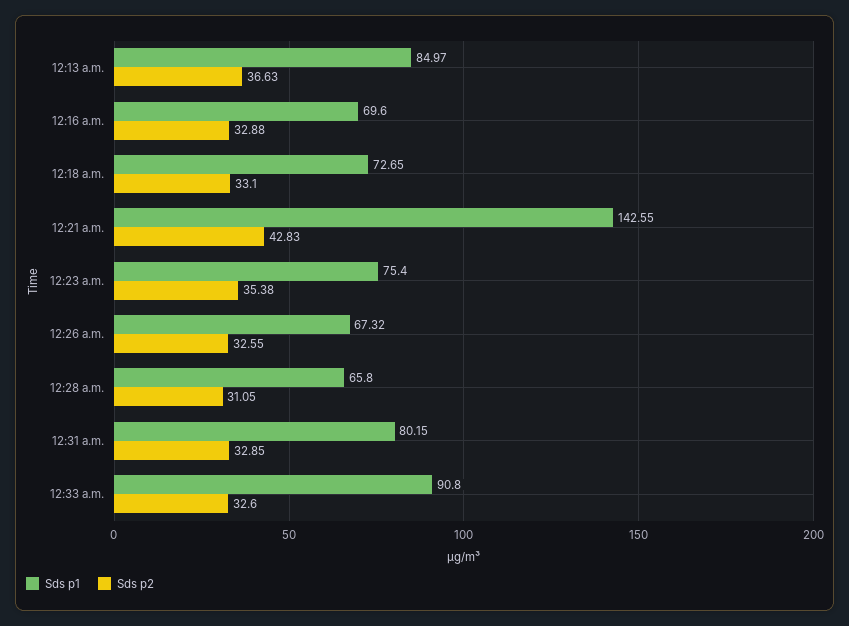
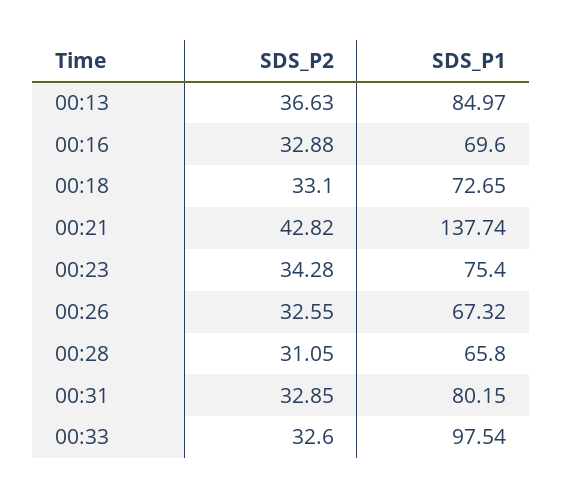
  {
    "Sds p1": {
      "12:13 a.m.": 84.97,
      "12:16 a.m.": 69.6,
      "12:18 a.m.": 72.65,
-     "12:21 a.m.": 142.55,
+     "12:21 a.m.": 137.74,
      "12:23 a.m.": 75.4,
      "12:26 a.m.": 67.32,
      "12:28 a.m.": 65.8,
      "12:31 a.m.": 80.15,
-     "12:33 a.m.": 90.8
+     "12:33 a.m.": 97.54
    },
    "Sds p2": {
      "12:13 a.m.": 36.63,
      "12:16 a.m.": 32.88,
      "12:18 a.m.": 33.1,
-     "12:21 a.m.": 42.83,
+     "12:21 a.m.": 42.82,
-     "12:23 a.m.": 35.38,
+     "12:23 a.m.": 34.28,
      "12:26 a.m.": 32.55,
      "12:28 a.m.": 31.05,
      "12:31 a.m.": 32.85,
      "12:33 a.m.": 32.6
    }
  }

